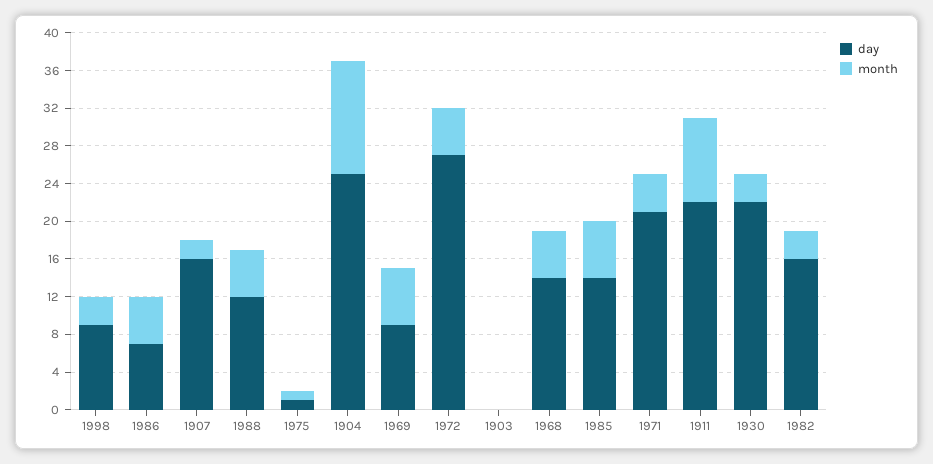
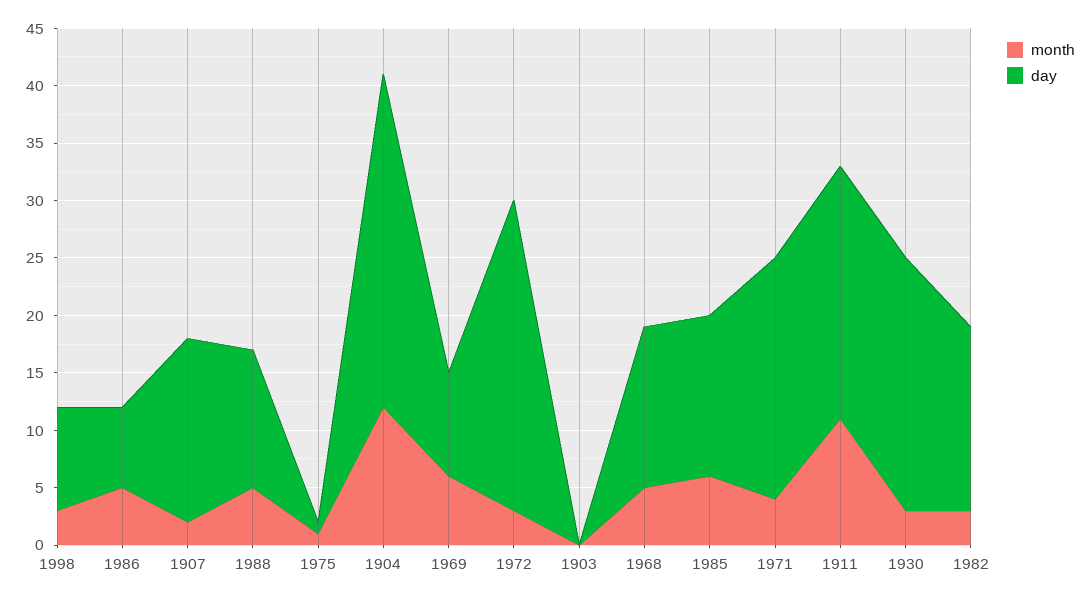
  {
    "day": {
      "1998": 9,
      "1986": 7,
      "1907": 16,
      "1988": 12,
      "1975": 1,
-     "1904": 25,
+     "1904": 29,
      "1969": 9,
      "1972": 27,
      "1903": 0,
      "1968": 14,
      "1985": 14,
      "1971": 21,
      "1911": 22,
      "1930": 22,
      "1982": 16
    },
    "month": {
      "1998": 3,
      "1986": 5,
      "1907": 2,
      "1988": 5,
      "1975": 1,
      "1904": 12,
      "1969": 6,
-     "1972": 5,
+     "1972": 3,
      "1903": 0,
      "1968": 5,
      "1985": 6,
      "1971": 4,
-     "1911": 9,
+     "1911": 11,
      "1930": 3,
      "1982": 3
    }
  }

